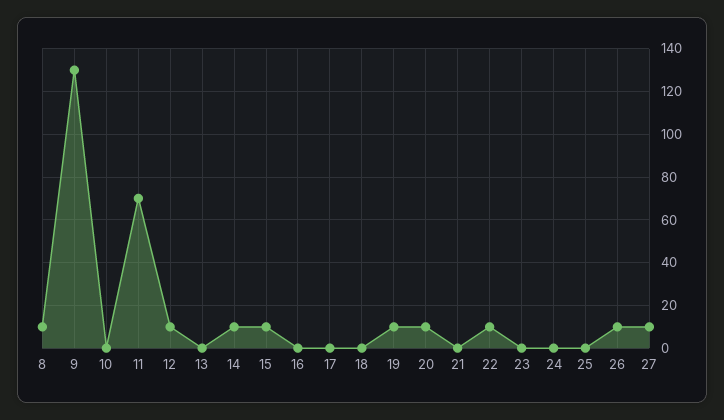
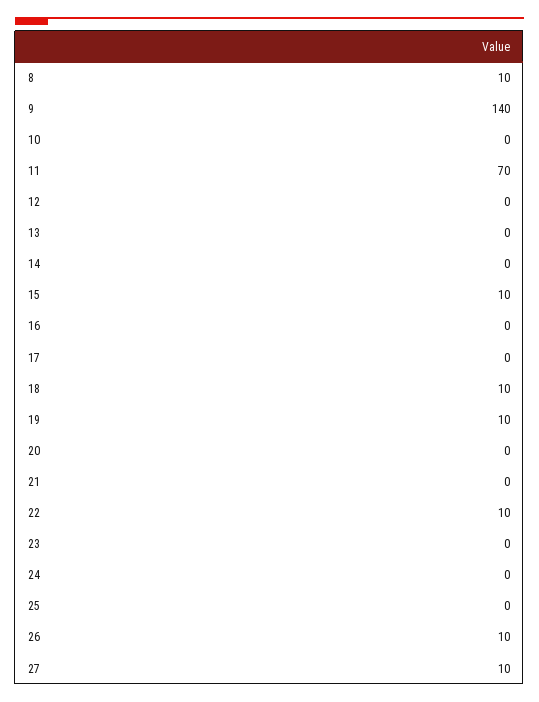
  {
    "8": 10,
-   "9": 130,
+   "9": 140,
    "10": 0,
    "11": 70,
-   "12": 10,
+   "12": 0,
    "13": 0,
-   "14": 10,
+   "14": 0,
    "15": 10,
    "16": 0,
    "17": 0,
-   "18": 0,
+   "18": 10,
    "19": 10,
-   "20": 10,
+   "20": 0,
    "21": 0,
    "22": 10,
    "23": 0,
    "24": 0,
    "25": 0,
    "26": 10,
    "27": 10
  }

